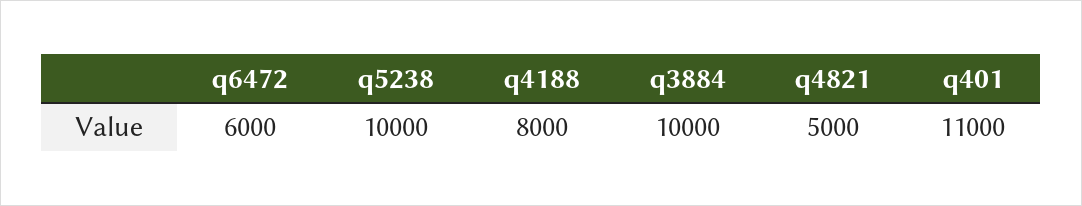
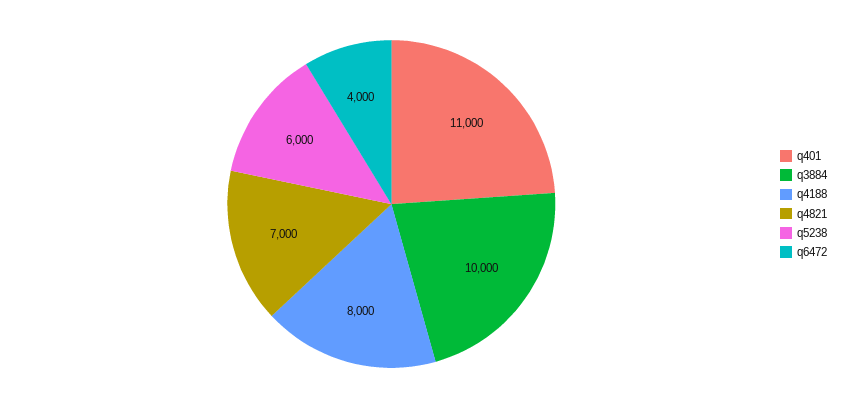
  {
-   "q6472": 6000,
+   "q6472": 4000,
-   "q5238": 10000,
+   "q5238": 6000,
    "q4188": 8000,
    "q3884": 10000,
-   "q4821": 5000,
+   "q4821": 7000,
    "q401": 11000
  }

